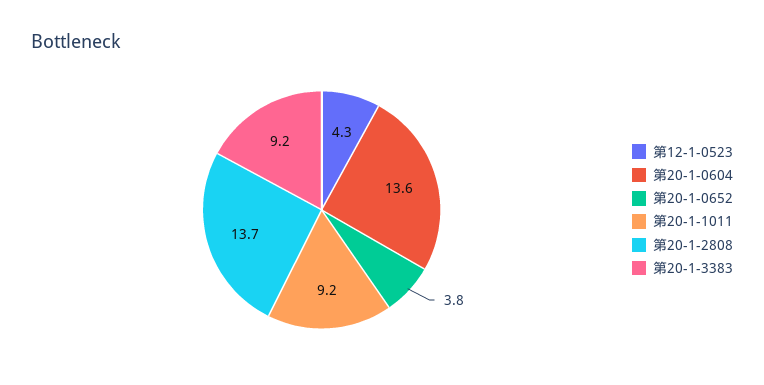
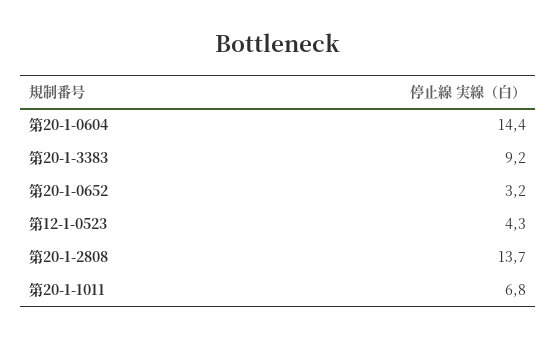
  {
    "第12-1-0523": 4.3,
-   "第20-1-0604": 13.6,
+   "第20-1-0604": 14.4,
-   "第20-1-0652": 3.8,
+   "第20-1-0652": 3.2,
-   "第20-1-1011": 9.2,
+   "第20-1-1011": 6.8,
    "第20-1-2808": 13.7,
    "第20-1-3383": 9.2
  }

